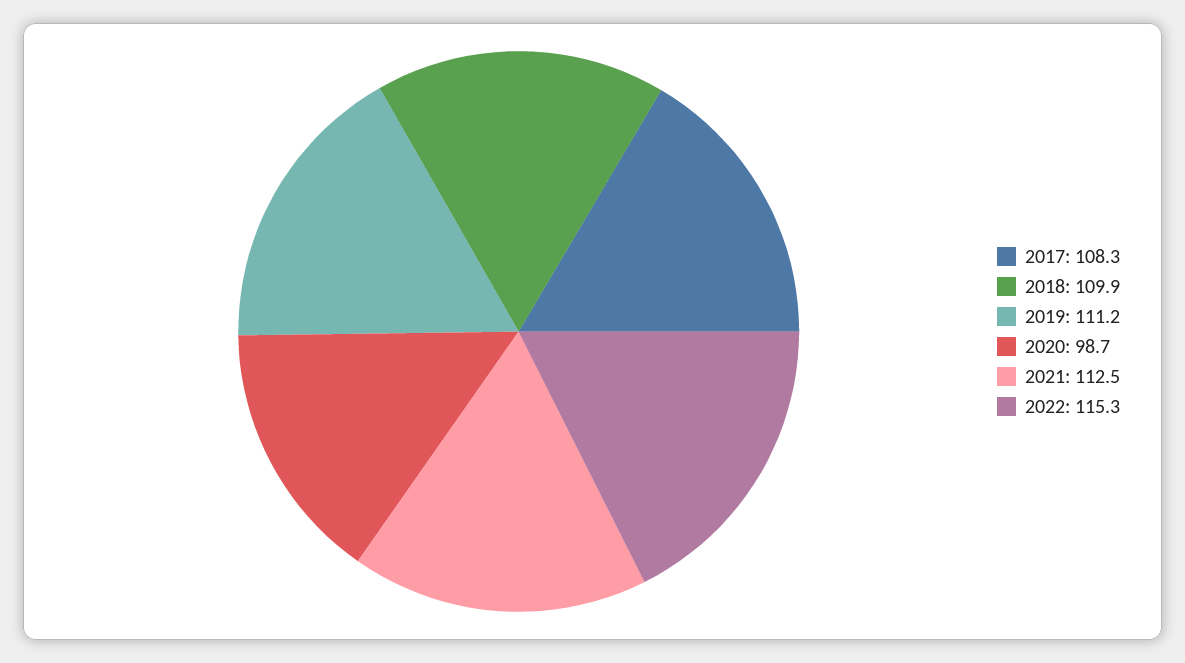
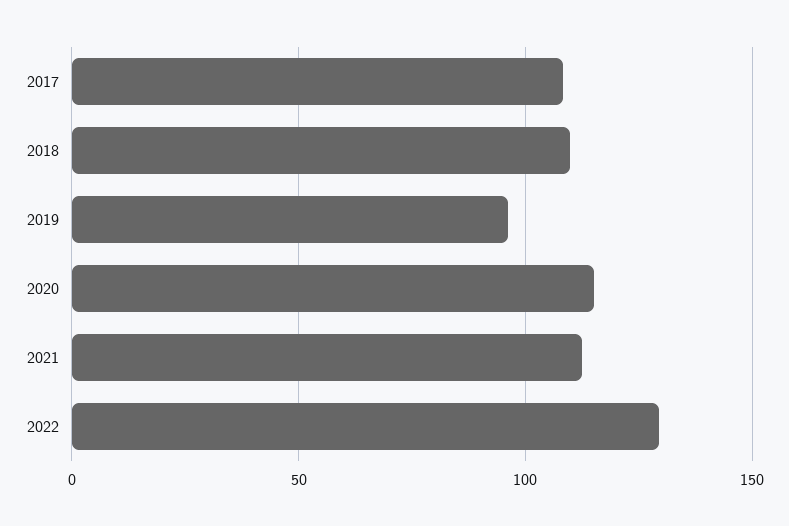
  {
    "2017": 108.3,
    "2018": 109.9,
-   "2019": 111.2,
+   "2019": 95,
-   "2020": 98.7,
+   "2020": 115,
    "2021": 112.5,
-   "2022": 115.3
+   "2022": 130
  }

